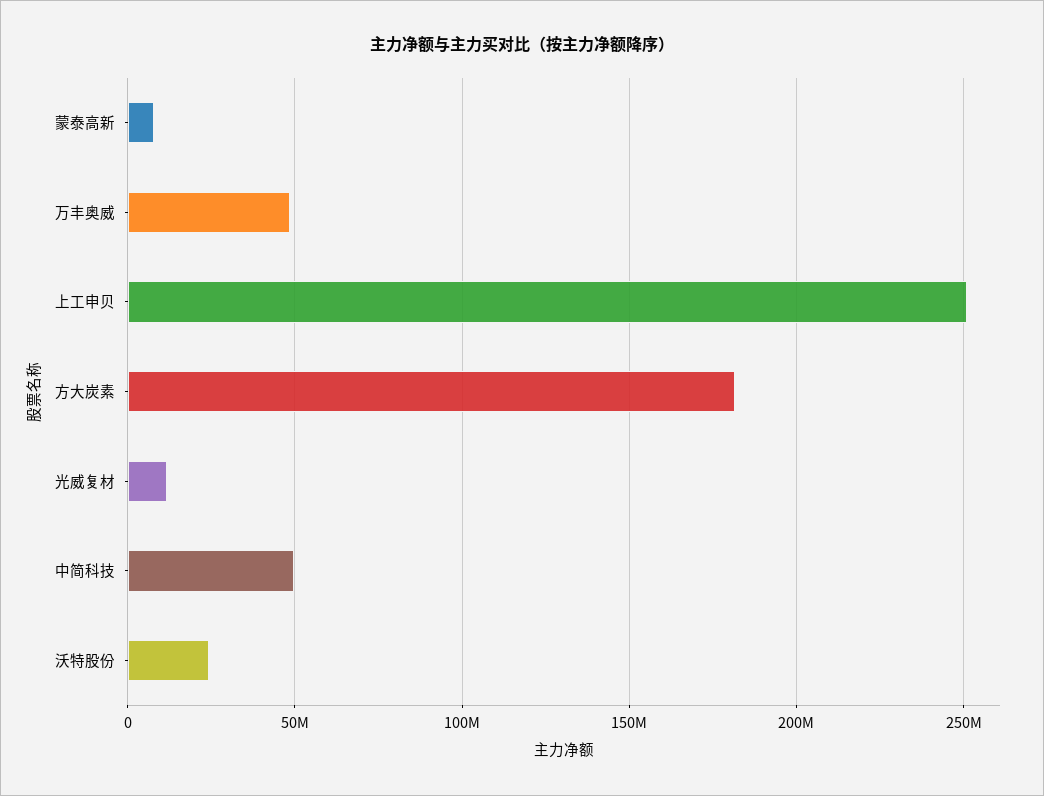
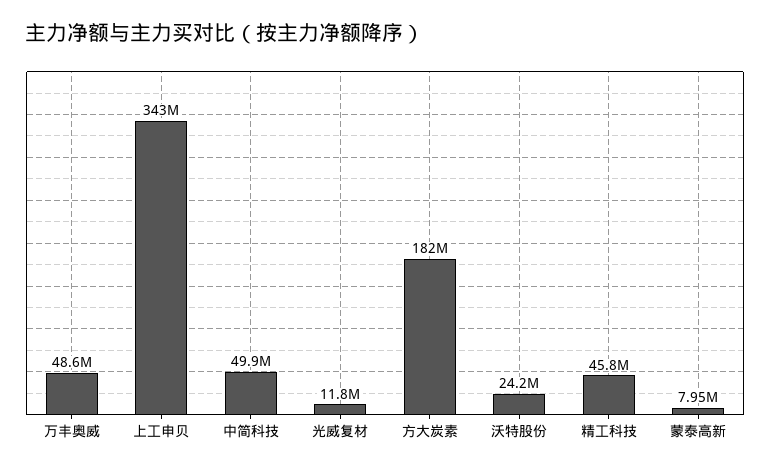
  {
    "蒙泰高新": 7950000,
    "万丰奥威": 48600000,
-   "上工申贝": 250000000,
+   "上工申贝": 343000000,
    "方大炭素": 182000000,
    "光威复材": 11800000,
    "中简科技": 49900000,
-   "沃特股份": 24200000
+   "沃特股份": 24200000,
+   "精工科技": 45800000
  }

